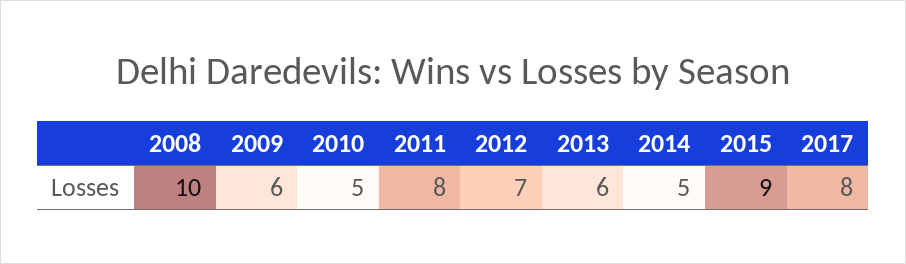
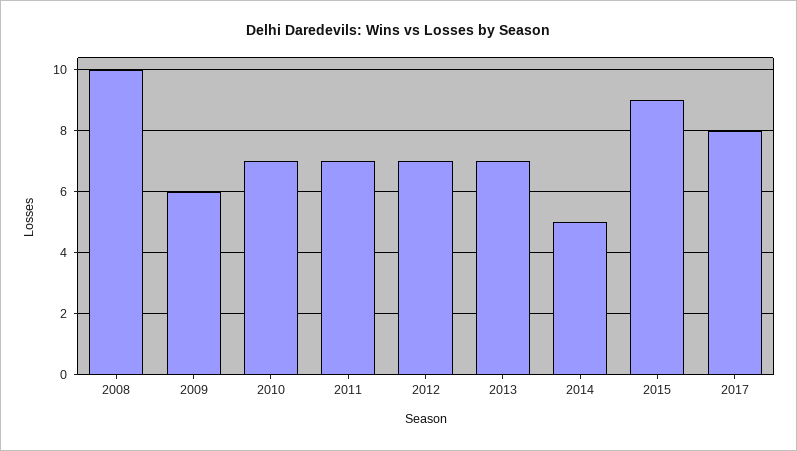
  {
    "2008": 10,
    "2009": 6,
-   "2010": 5,
+   "2010": 7,
-   "2011": 8,
+   "2011": 7,
    "2012": 7,
-   "2013": 6,
+   "2013": 7,
    "2014": 5,
    "2015": 9,
    "2017": 8
  }

